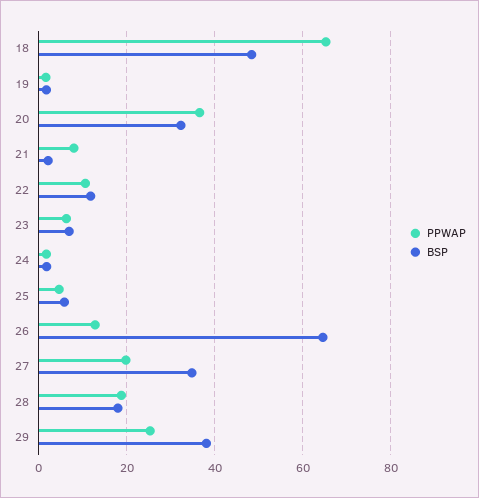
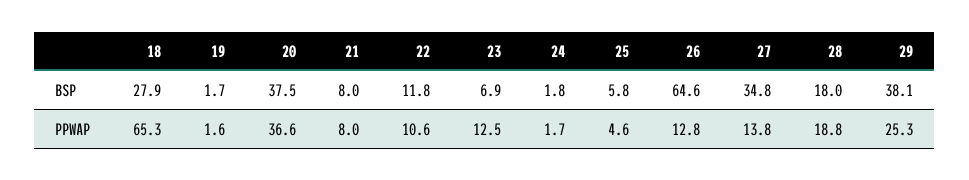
  {
    "PPWAP": {
      "18": 65.3,
      "19": 1.6,
      "20": 36.6,
      "21": 8,
      "22": 10.6,
-     "23": 6,
+     "23": 12.5,
      "24": 1.7,
      "25": 4.6,
      "26": 12.8,
-     "27": 20,
+     "27": 13.8,
      "28": 18.8,
      "29": 25.3
    },
    "BSP": {
-     "18": 48,
+     "18": 27.9,
      "19": 1.7,
-     "20": 32,
+     "20": 37.5,
-     "21": 2,
+     "21": 8,
      "22": 11.8,
      "23": 6.9,
      "24": 1.8,
      "25": 5.8,
      "26": 64.6,
      "27": 34.8,
      "28": 18,
      "29": 38.1
    }
  }

